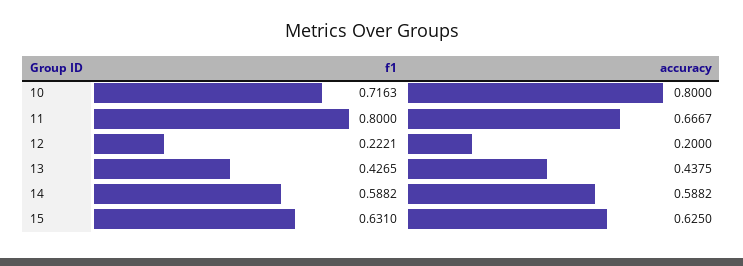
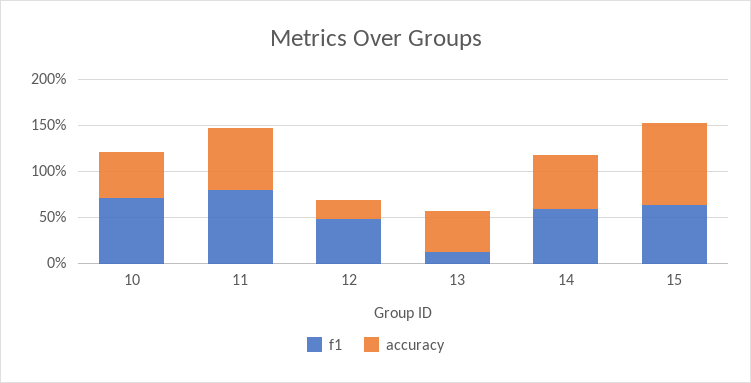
  {
    "f1": {
      "10": 0.7163,
      "11": 0.8,
-     "12": 0.2221,
+     "12": 0.5,
-     "13": 0.4265,
+     "13": 0.1,
      "14": 0.5882,
      "15": 0.631
    },
    "accuracy": {
-     "10": 0.8,
+     "10": 0.5,
      "11": 0.6667,
      "12": 0.2,
      "13": 0.4375,
      "14": 0.5882,
-     "15": 0.625
+     "15": 0.9
    }
  }

